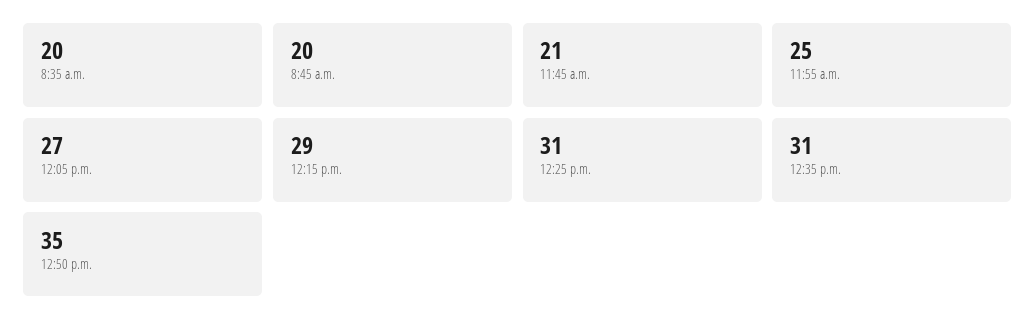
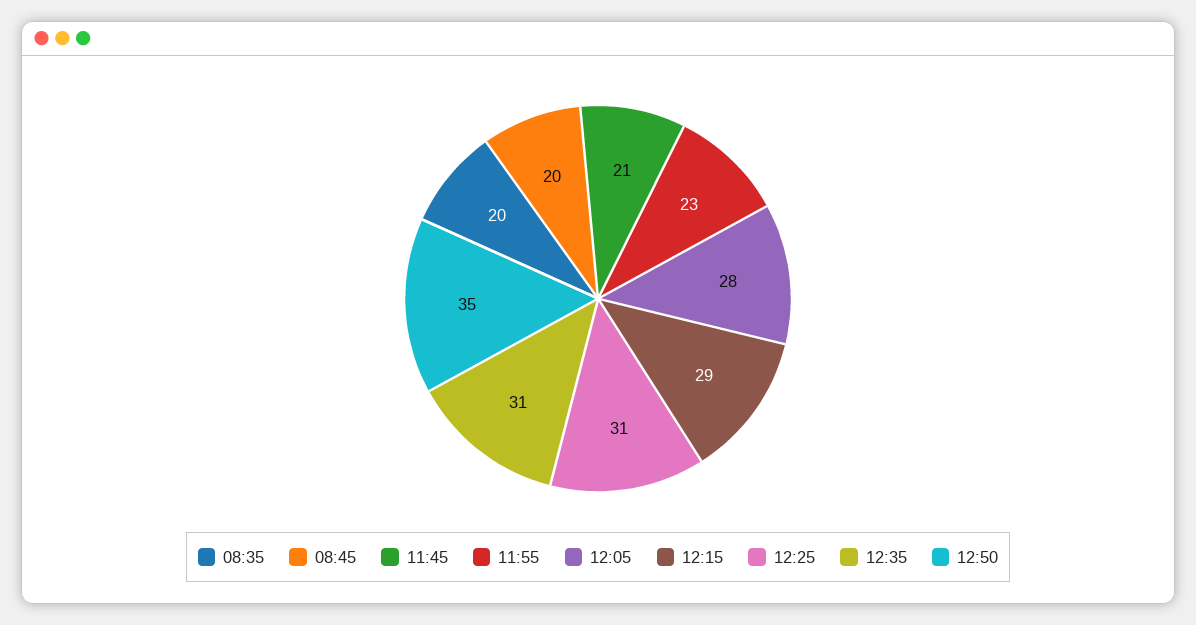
  {
    "8:35 a.m.": 20,
    "8:45 a.m.": 20,
    "11:45 a.m.": 21,
-   "11:55 a.m.": 25,
+   "11:55 a.m.": 23,
-   "12:05 p.m.": 27,
+   "12:05 p.m.": 28,
    "12:15 p.m.": 29,
    "12:25 p.m.": 31,
    "12:35 p.m.": 31,
    "12:50 p.m.": 35
  }

